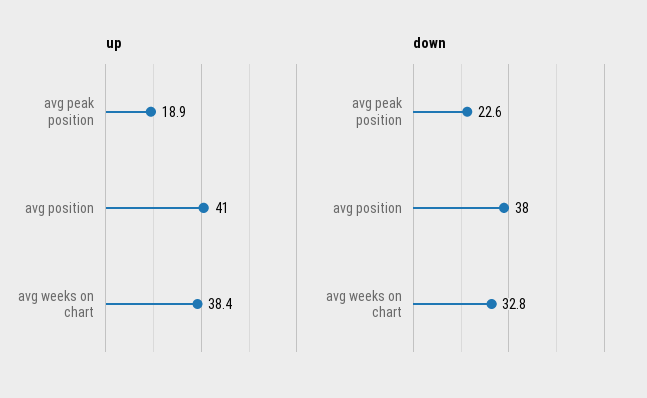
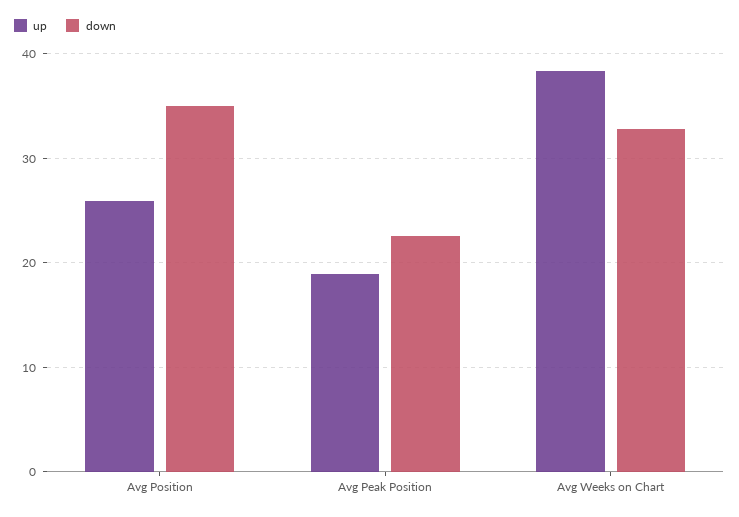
  {
    "up": {
      "avg peak position": 18.9,
-     "avg position": 41,
+     "avg position": 26,
      "avg weeks on chart": 38.4
    },
    "down": {
      "avg peak position": 22.6,
-     "avg position": 38,
+     "avg position": 35,
      "avg weeks on chart": 32.8
    }
  }

